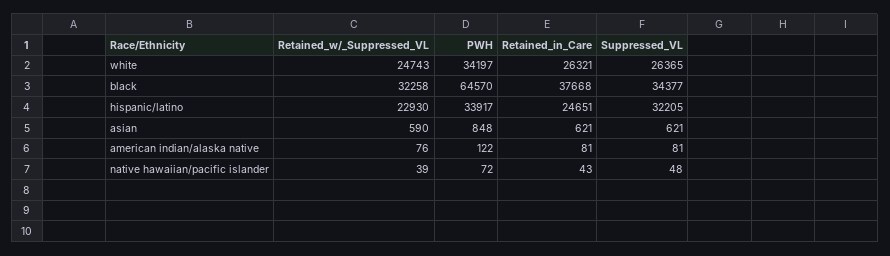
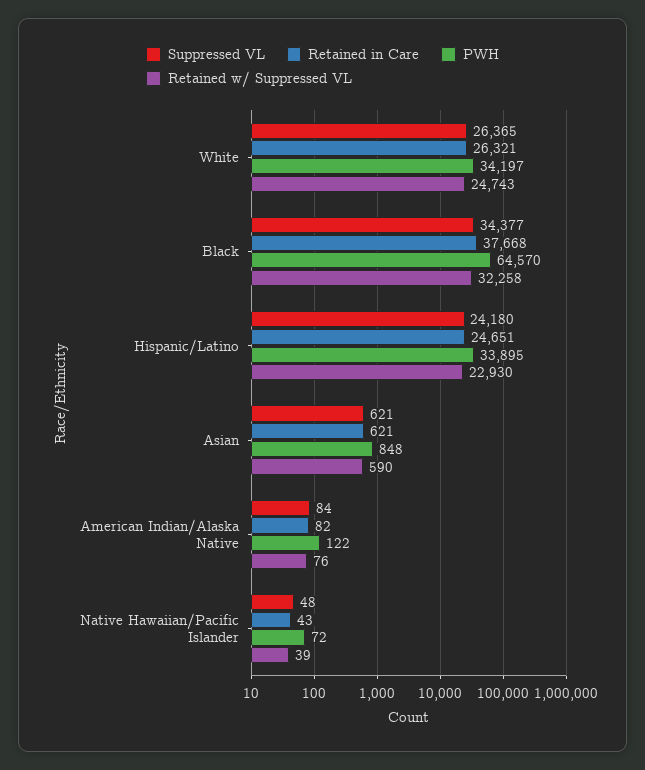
  {
    "Retained_w/_Suppressed_VL": {
      "white": 24743,
      "black": 32258,
      "hispanic/latino": 22930,
      "asian": 590,
      "american indian/alaska native": 76,
      "native hawaiian/pacific islander": 39
    },
    "PWH": {
      "white": 34197,
      "black": 64570,
-     "hispanic/latino": 33917,
+     "hispanic/latino": 33895,
      "asian": 848,
      "american indian/alaska native": 122,
      "native hawaiian/pacific islander": 72
    },
    "Retained_in_Care": {
      "white": 26321,
      "black": 37668,
      "hispanic/latino": 24651,
      "asian": 621,
-     "american indian/alaska native": 81,
+     "american indian/alaska native": 82,
      "native hawaiian/pacific islander": 43
    },
    "Suppressed_VL": {
      "white": 26365,
      "black": 34377,
-     "hispanic/latino": 32205,
+     "hispanic/latino": 24180,
      "asian": 621,
-     "american indian/alaska native": 81,
+     "american indian/alaska native": 84,
      "native hawaiian/pacific islander": 48
    }
  }

